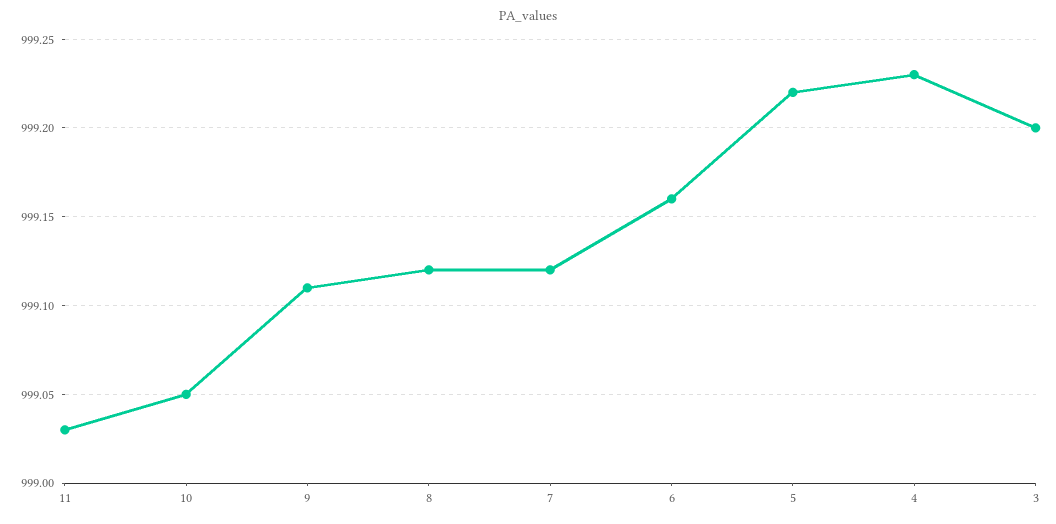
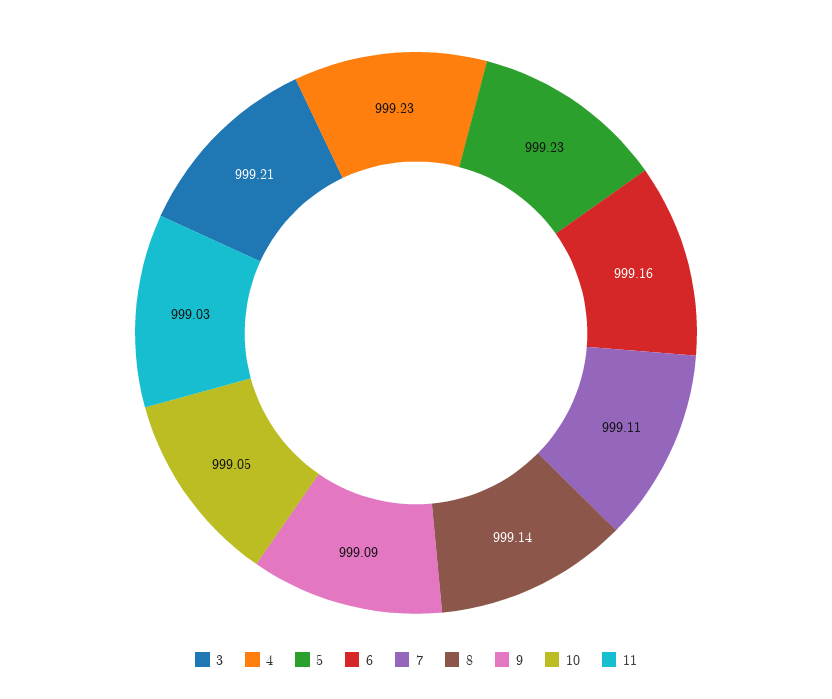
  {
    "11": 999.03,
    "10": 999.05,
-   "9": 999.11,
+   "9": 999.09,
-   "8": 999.12,
+   "8": 999.14,
-   "7": 999.12,
+   "7": 999.11,
    "6": 999.16,
-   "5": 999.22,
+   "5": 999.23,
    "4": 999.23,
-   "3": 999.2
+   "3": 999.21
  }

